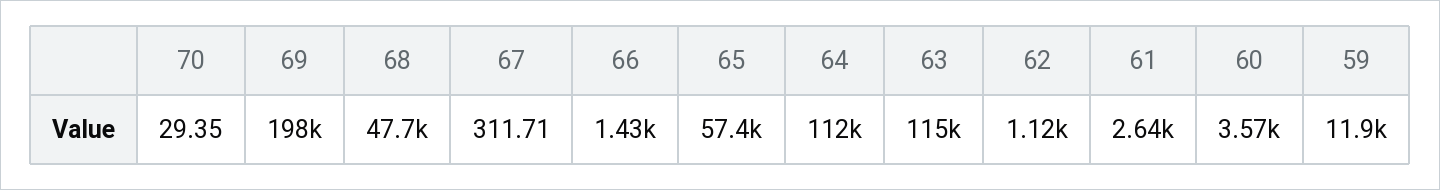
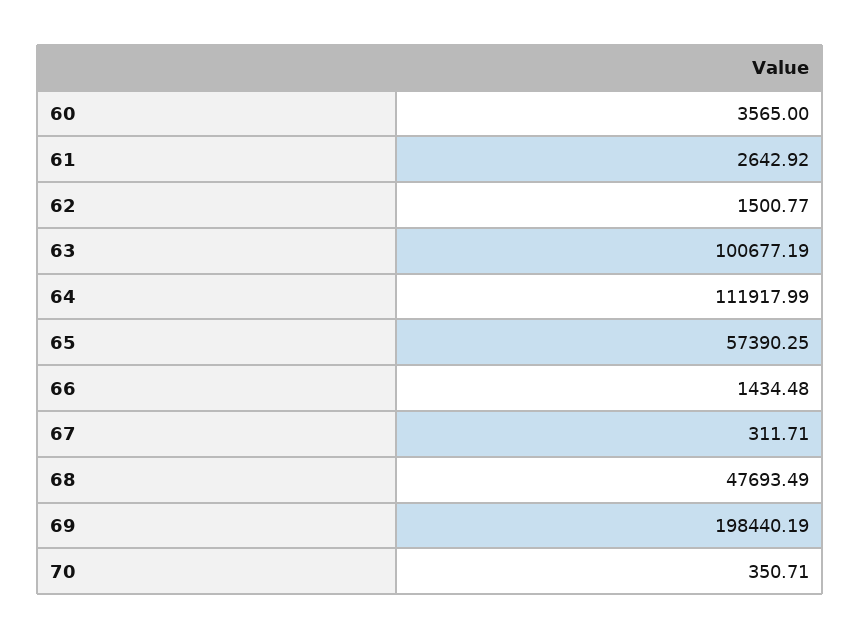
  {
-   "70": 29.35,
+   "70": 350.71,
    "69": 198440.19,
    "68": 47693.49,
    "67": 311.71,
    "66": 1434.48,
    "65": 57390.25,
    "64": 111917.99,
-   "63": 115000,
+   "63": 100677.19,
-   "62": 1120,
+   "62": 1500.77,
    "61": 2642.92,
-   "60": 3565,
+   "60": 3565
-   "59": 11900
  }

